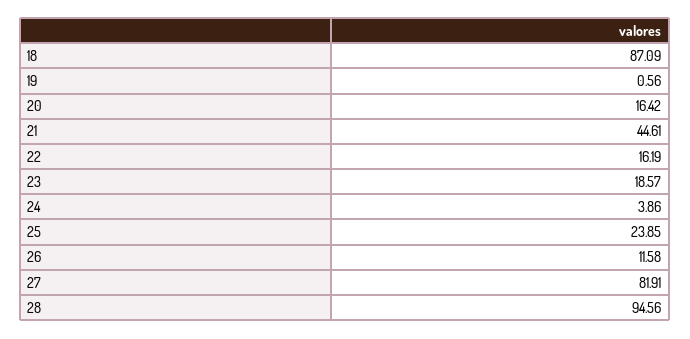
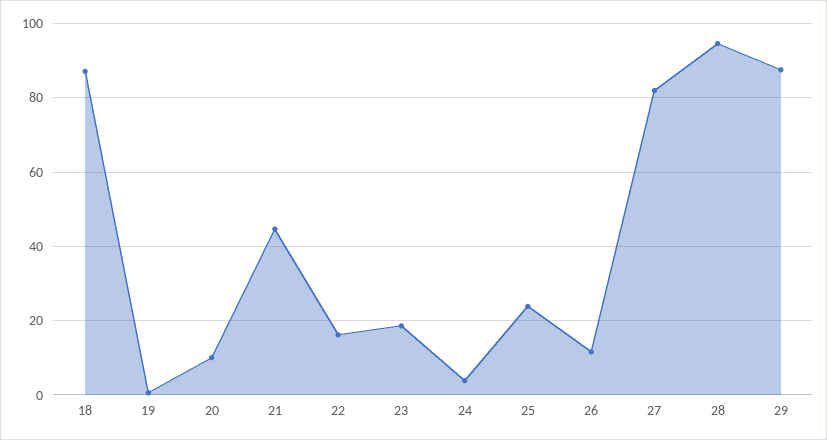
  {
    "18": 87.09,
    "19": 0.56,
-   "20": 16.42,
+   "20": 10,
    "21": 44.61,
    "22": 16.19,
    "23": 18.57,
    "24": 3.86,
    "25": 23.85,
    "26": 11.58,
    "27": 81.91,
-   "28": 94.56
+   "28": 94.56,
+   "29": 88
  }

